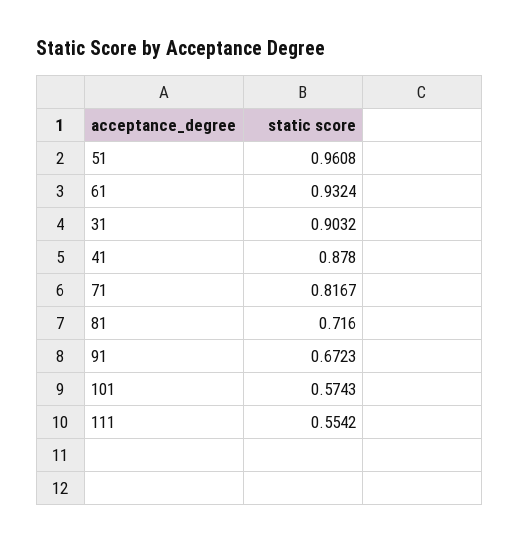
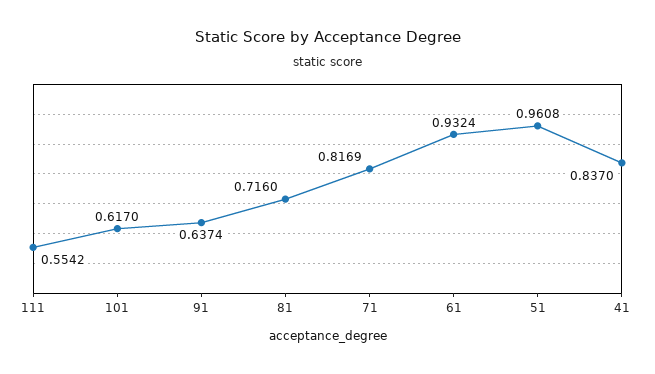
  {
    "51": 0.9608,
    "61": 0.9324,
-   "31": 0.9032,
-   "41": 0.878,
+   "41": 0.837,
-   "71": 0.8167,
+   "71": 0.8169,
    "81": 0.716,
-   "91": 0.6723,
+   "91": 0.6374,
-   "101": 0.5743,
+   "101": 0.617,
    "111": 0.5542
  }

